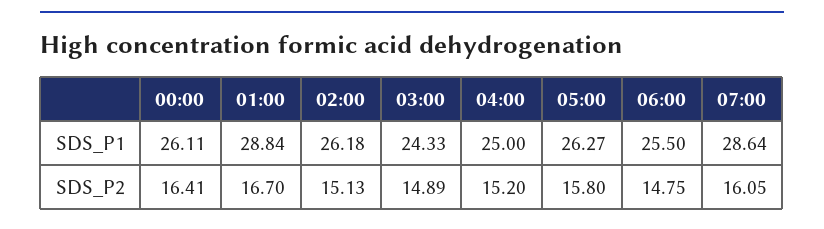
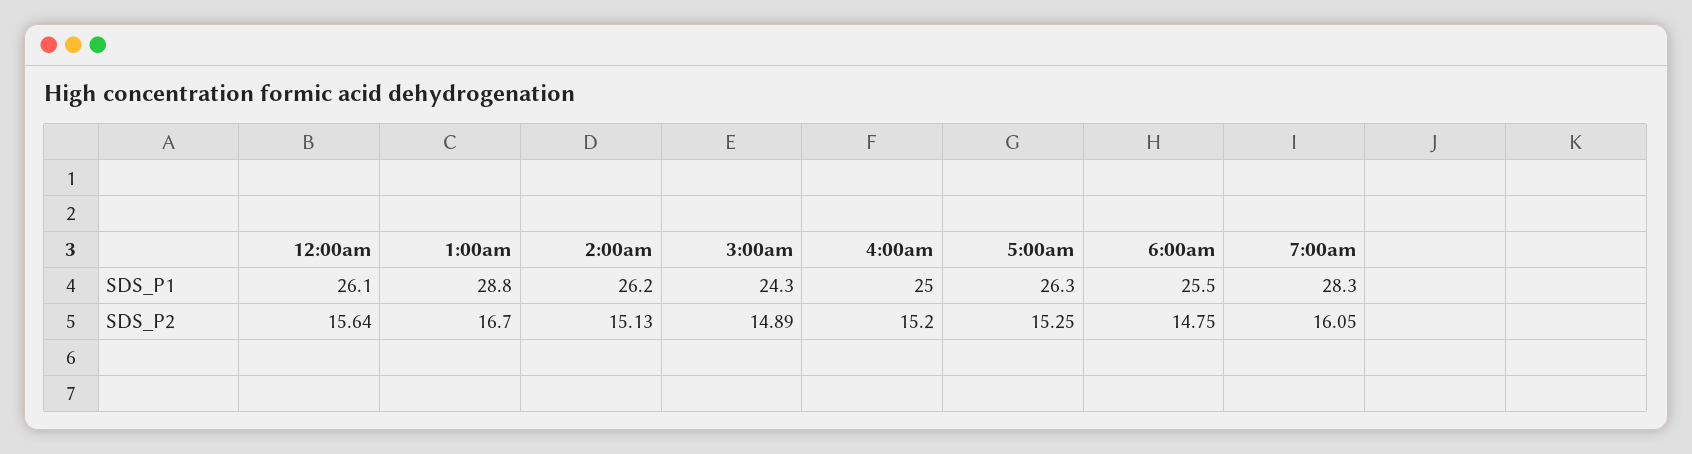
  {
    "00:00": {
      "SDS_P1": 26.11,
-     "SDS_P2": 16.41
+     "SDS_P2": 15.64
    },
    "01:00": {
      "SDS_P1": 28.84,
      "SDS_P2": 16.7
    },
    "02:00": {
      "SDS_P1": 26.18,
      "SDS_P2": 15.13
    },
    "03:00": {
      "SDS_P1": 24.33,
      "SDS_P2": 14.89
    },
    "04:00": {
      "SDS_P1": 25,
      "SDS_P2": 15.2
    },
    "05:00": {
      "SDS_P1": 26.27,
-     "SDS_P2": 15.8
+     "SDS_P2": 15.25
    },
    "06:00": {
      "SDS_P1": 25.5,
      "SDS_P2": 14.75
    },
    "07:00": {
-     "SDS_P1": 28.64,
+     "SDS_P1": 28.3,
      "SDS_P2": 16.05
    }
  }

